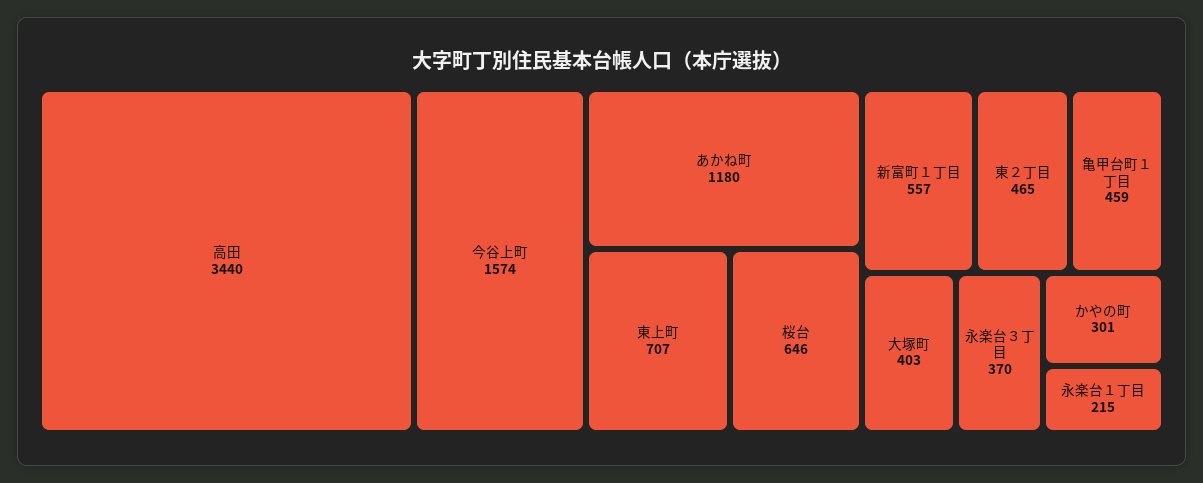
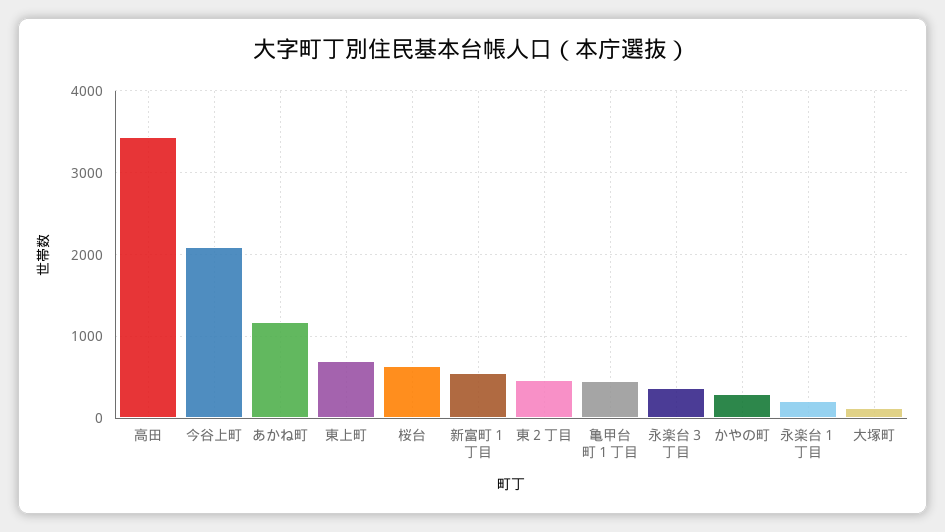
  {
    "高田": 3440,
-   "今谷上町": 1574,
+   "今谷上町": 2100,
    "あかね町": 1180,
    "東上町": 707,
    "桜台": 646,
    "新富町１丁目": 557,
    "東２丁目": 465,
    "亀甲台町１丁目": 459,
-   "大塚町": 403,
+   "大塚町": 100,
    "永楽台３丁目": 370,
    "かやの町": 301,
    "永楽台１丁目": 215
  }

